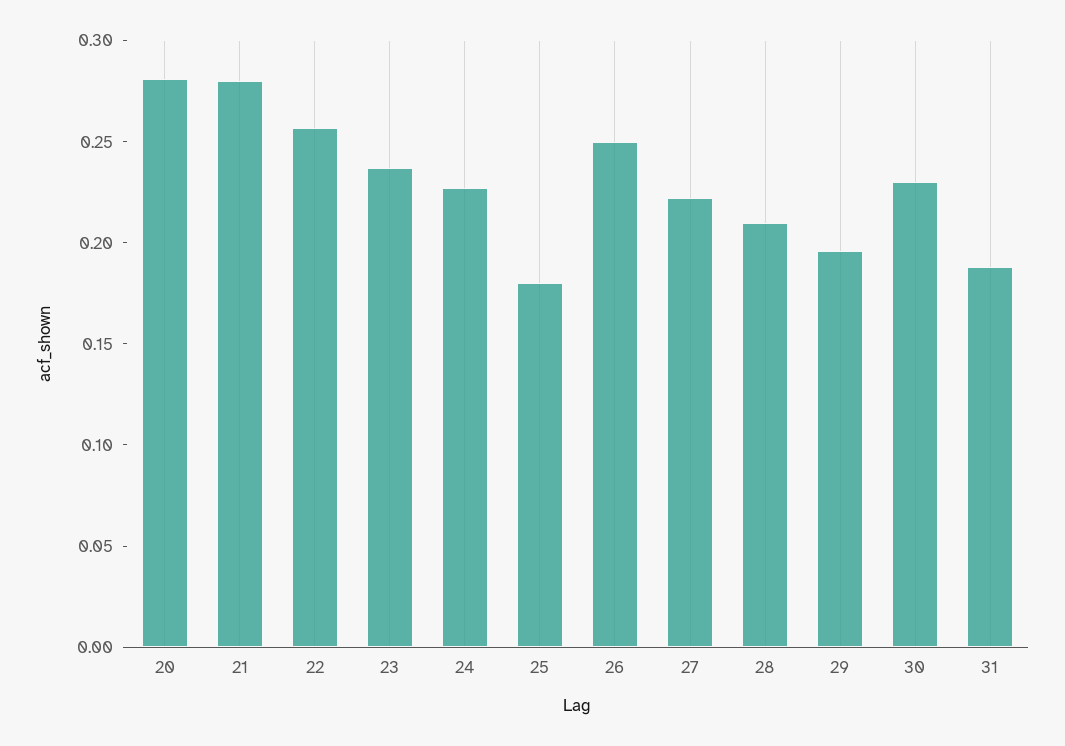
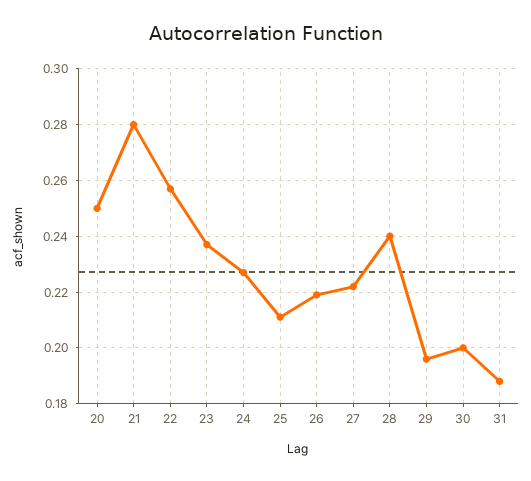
  {
-   "20": 0.28,
+   "20": 0.25,
    "21": 0.28,
    "22": 0.255,
    "23": 0.235,
    "24": 0.225,
-   "25": 0.18,
+   "25": 0.21,
-   "26": 0.25,
+   "26": 0.22,
    "27": 0.22,
-   "28": 0.21,
+   "28": 0.24,
    "29": 0.195,
-   "30": 0.23,
+   "30": 0.2,
    "31": 0.19
  }

